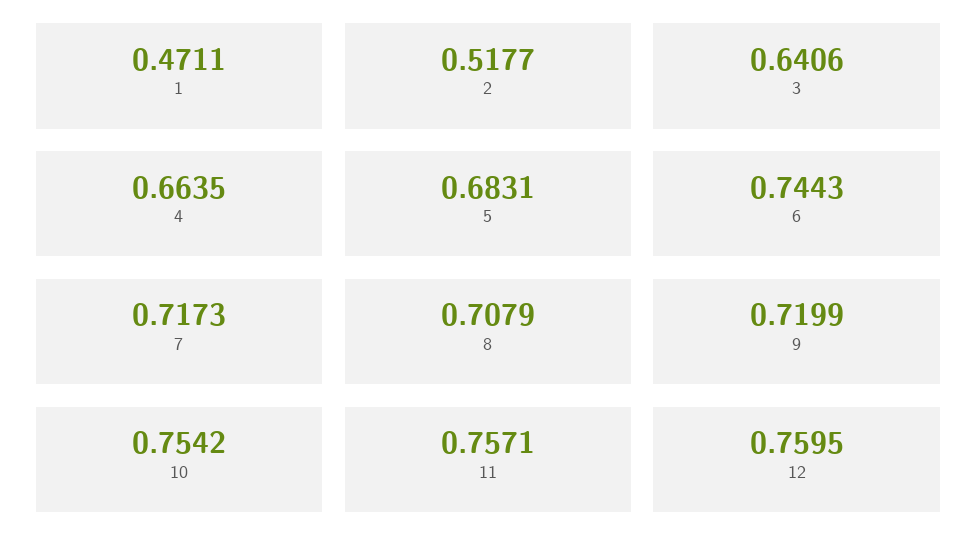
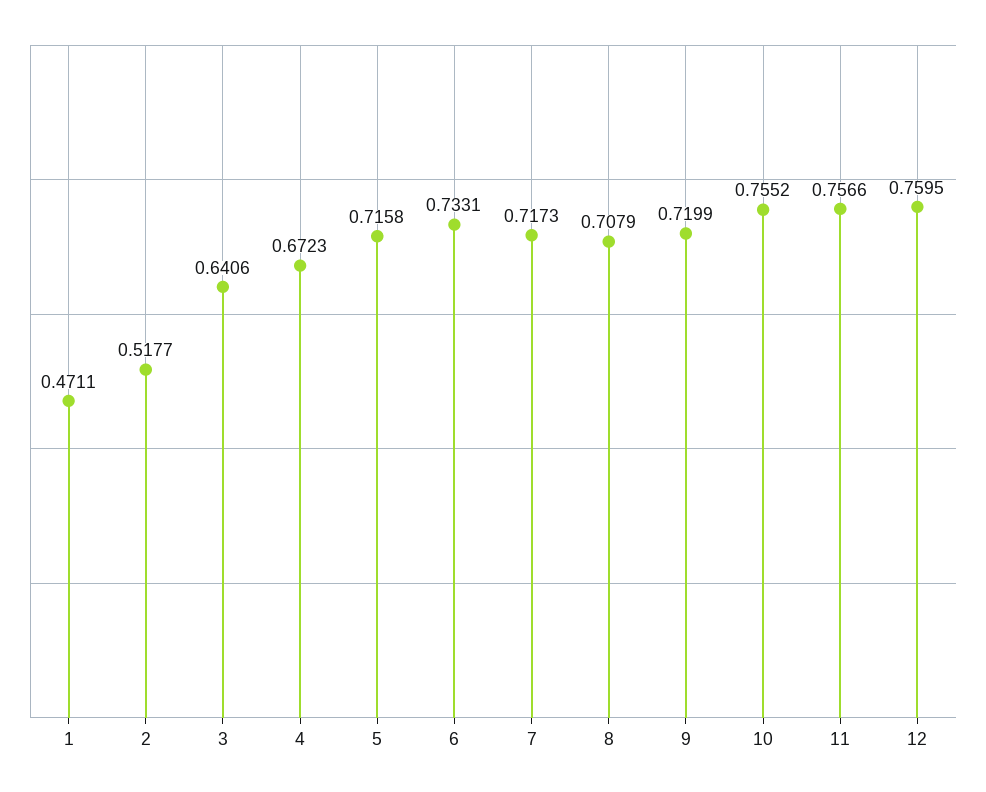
  {
    "1": 0.4711,
    "2": 0.5177,
    "3": 0.6406,
-   "4": 0.6635,
+   "4": 0.6723,
-   "5": 0.6831,
+   "5": 0.7158,
-   "6": 0.7443,
+   "6": 0.7331,
    "7": 0.7173,
    "8": 0.7079,
    "9": 0.7199,
-   "10": 0.7542,
+   "10": 0.7552,
-   "11": 0.7571,
+   "11": 0.7566,
    "12": 0.7595
  }

